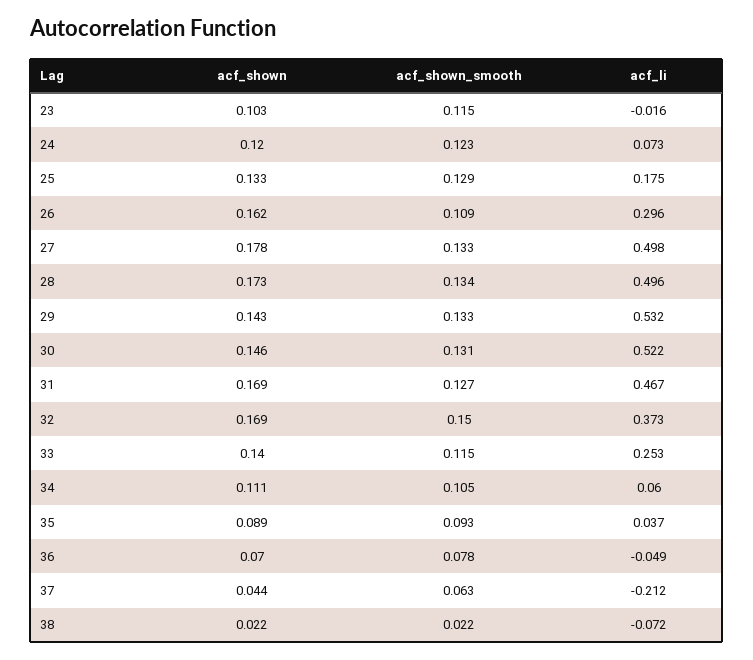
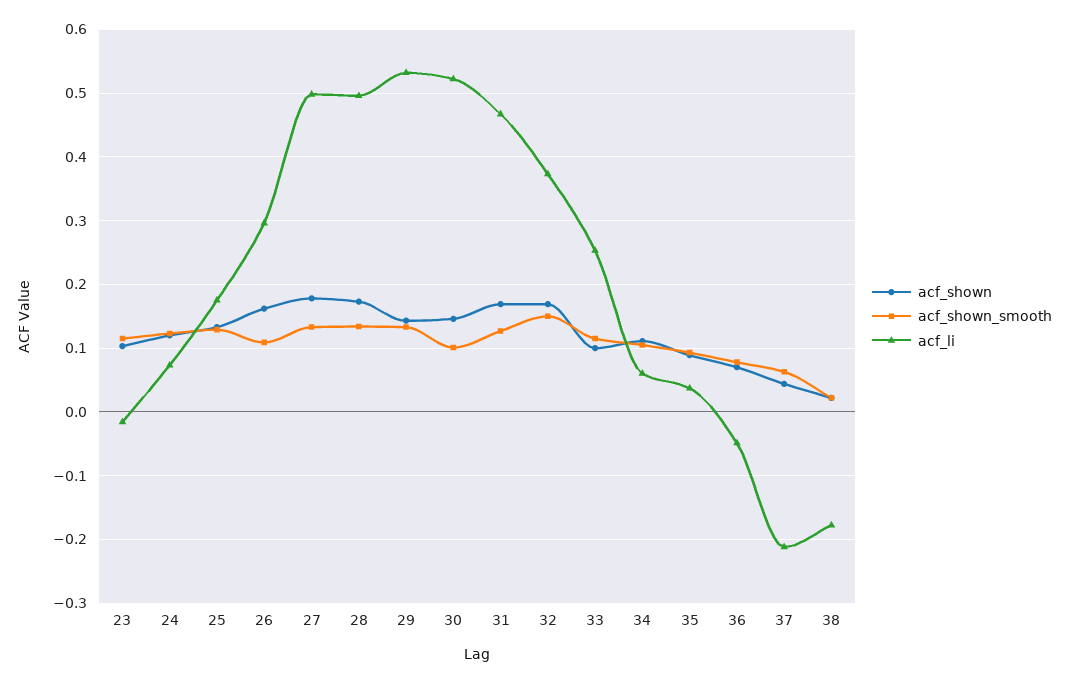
  {
    "acf_shown": {
      "23": 0.103,
      "24": 0.12,
      "25": 0.133,
      "26": 0.162,
      "27": 0.178,
      "28": 0.173,
      "29": 0.143,
      "30": 0.146,
      "31": 0.169,
      "32": 0.169,
-     "33": 0.14,
+     "33": 0.1,
      "34": 0.111,
      "35": 0.089,
      "36": 0.07,
      "37": 0.044,
      "38": 0.022
    },
    "acf_shown_smooth": {
      "23": 0.115,
      "24": 0.123,
      "25": 0.129,
      "26": 0.109,
      "27": 0.133,
      "28": 0.134,
      "29": 0.133,
-     "30": 0.131,
+     "30": 0.1,
      "31": 0.127,
      "32": 0.15,
      "33": 0.115,
      "34": 0.105,
      "35": 0.093,
      "36": 0.078,
      "37": 0.063,
      "38": 0.022
    },
    "acf_li": {
      "23": -0.016,
      "24": 0.073,
      "25": 0.175,
      "26": 0.296,
      "27": 0.498,
      "28": 0.496,
      "29": 0.532,
      "30": 0.522,
      "31": 0.467,
      "32": 0.373,
      "33": 0.253,
      "34": 0.06,
      "35": 0.037,
      "36": -0.049,
      "37": -0.212,
-     "38": -0.072
+     "38": -0.18
    }
  }

